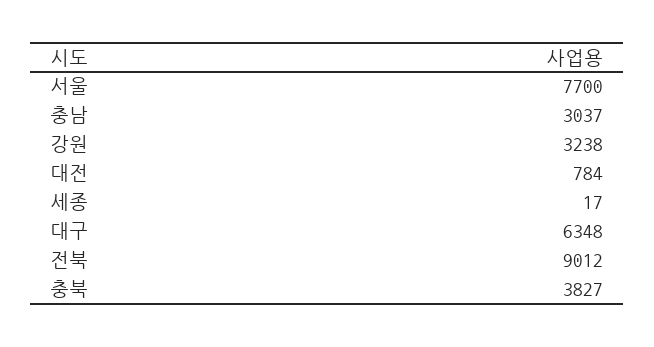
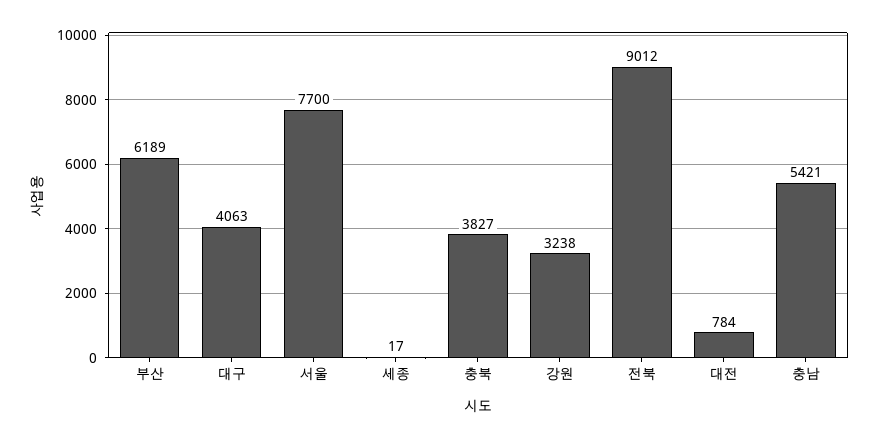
  {
    "서울": 7700,
-   "충남": 3037,
+   "충남": 5421,
    "강원": 3238,
    "대전": 784,
    "세종": 17,
-   "대구": 6348,
+   "대구": 4063,
    "전북": 9012,
-   "충북": 3827
+   "충북": 3827,
+   "부산": 6189
  }

